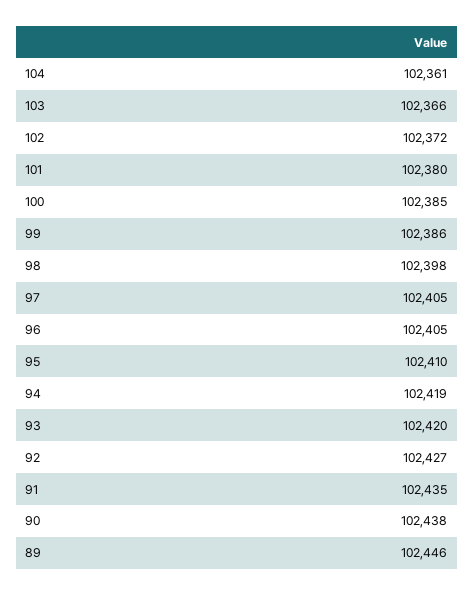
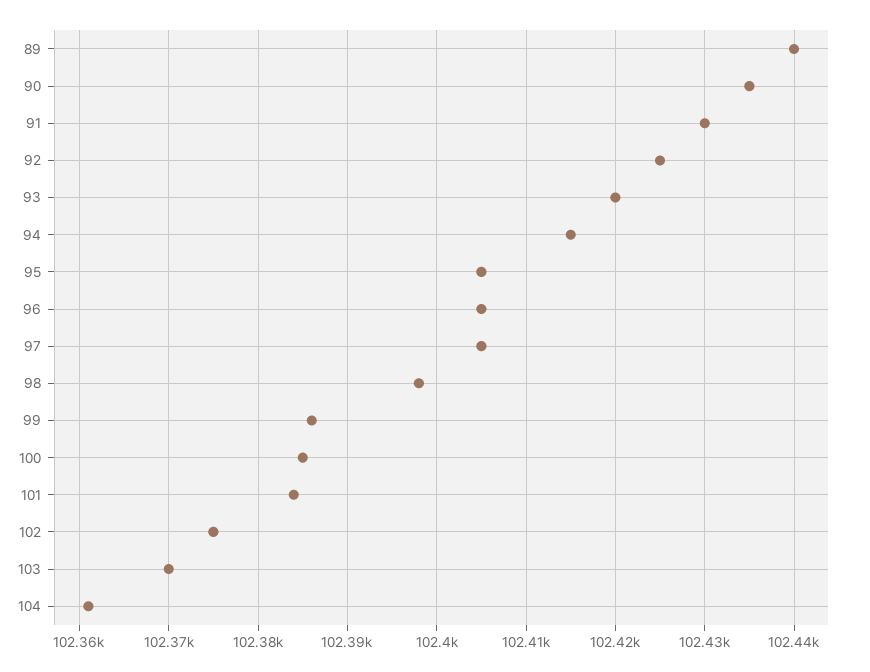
  {
    "104": 102361,
-   "103": 102366,
+   "103": 102370,
-   "102": 102372,
+   "102": 102375,
-   "101": 102380,
+   "101": 102384,
    "100": 102385,
    "99": 102386,
    "98": 102398,
    "97": 102405,
    "96": 102405,
-   "95": 102410,
+   "95": 102405,
-   "94": 102419,
+   "94": 102415,
    "93": 102420,
-   "92": 102427,
+   "92": 102425,
-   "91": 102435,
+   "91": 102430,
-   "90": 102438,
+   "90": 102435,
-   "89": 102446
+   "89": 102440
  }

